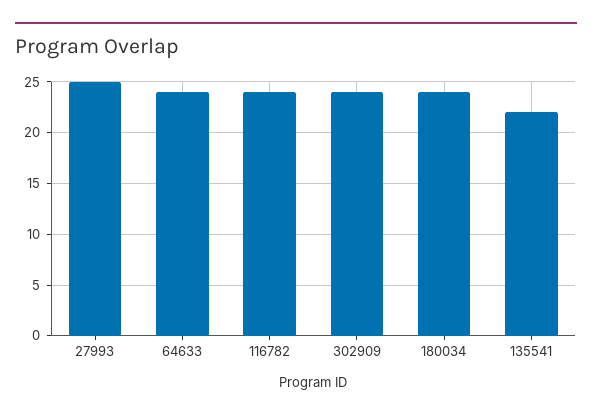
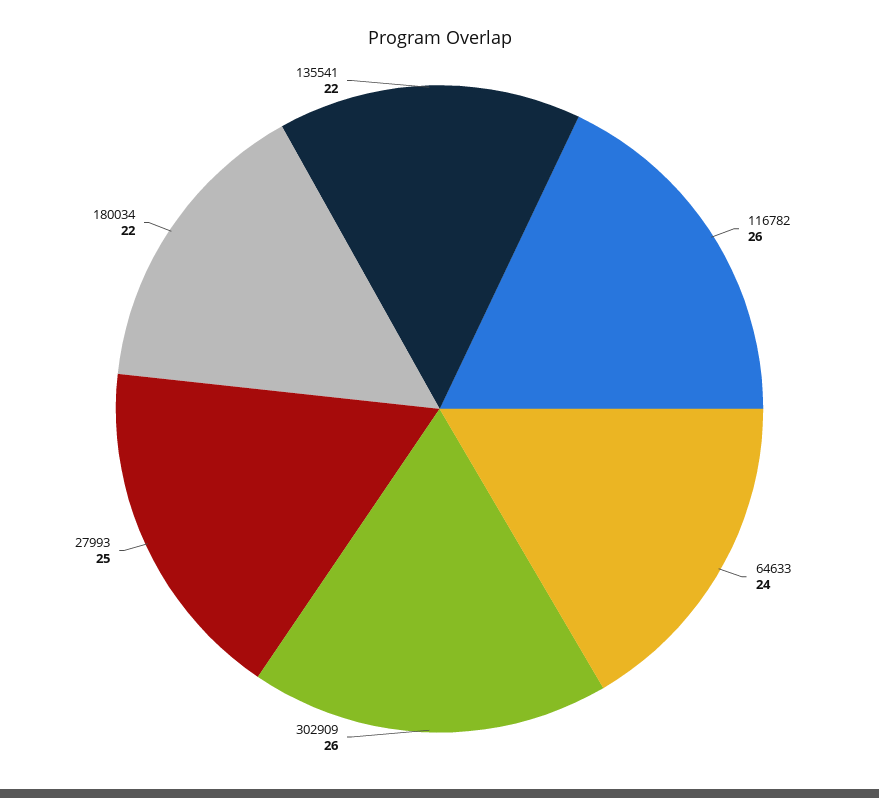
  {
    "27993": 25,
    "64633": 24,
-   "116782": 24,
+   "116782": 26,
-   "302909": 24,
+   "302909": 26,
-   "180034": 24,
+   "180034": 22,
    "135541": 22
  }

